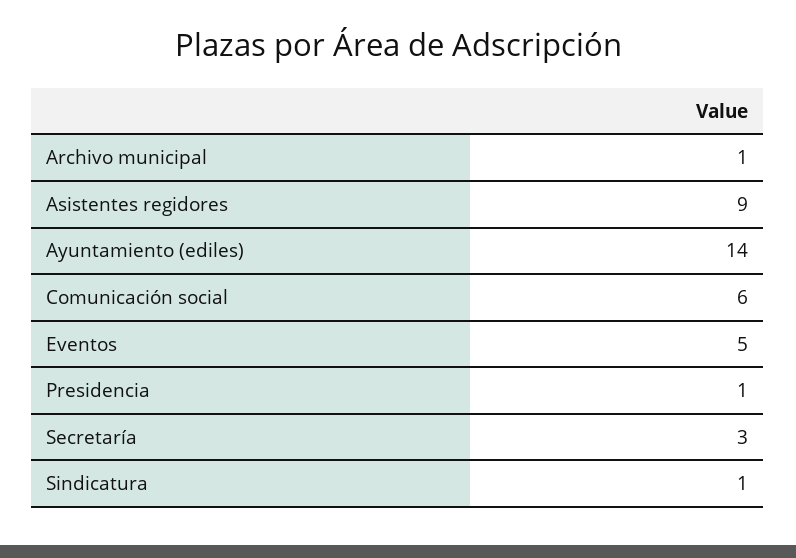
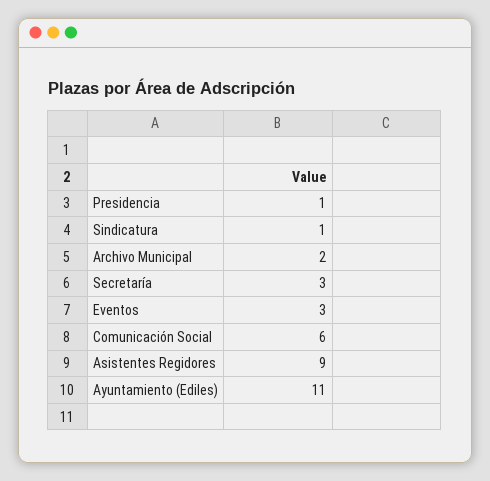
  {
-   "Archivo municipal": 1,
+   "Archivo municipal": 2,
    "Asistentes regidores": 9,
-   "Ayuntamiento (ediles)": 14,
+   "Ayuntamiento (ediles)": 11,
    "Comunicación social": 6,
-   "Eventos": 5,
+   "Eventos": 3,
    "Presidencia": 1,
    "Secretaría": 3,
    "Sindicatura": 1
  }

